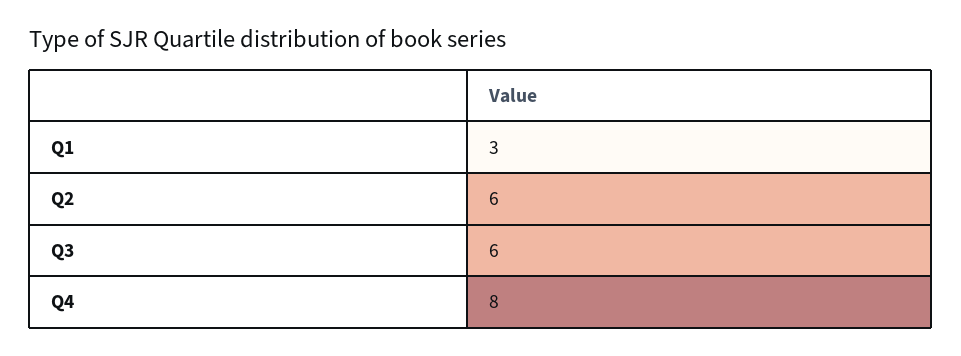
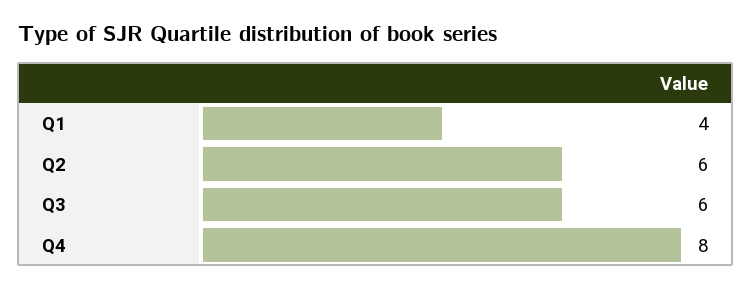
  {
-   "Q1": 3,
+   "Q1": 4,
    "Q2": 6,
    "Q3": 6,
    "Q4": 8
  }

